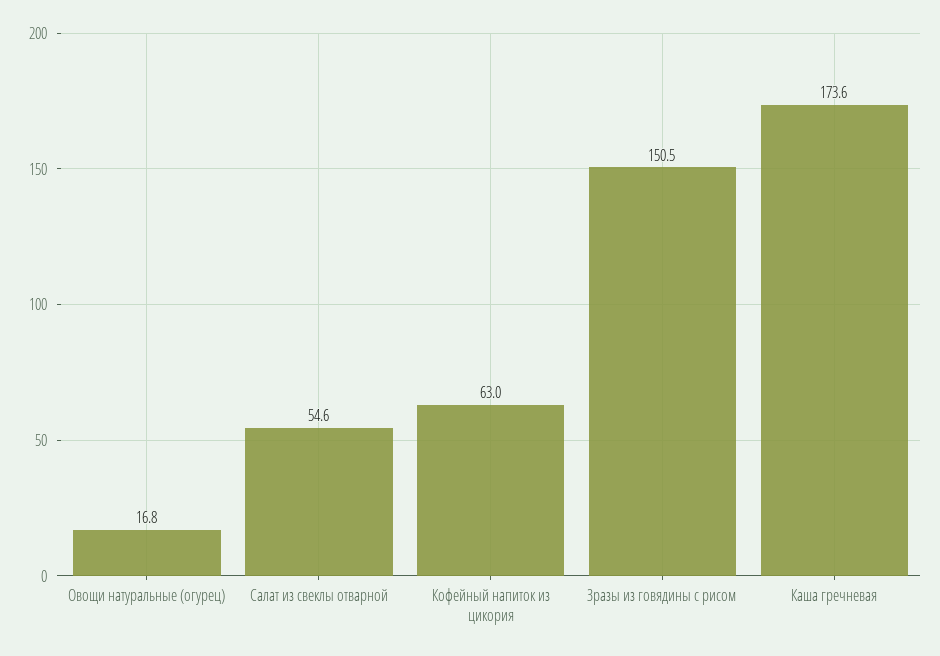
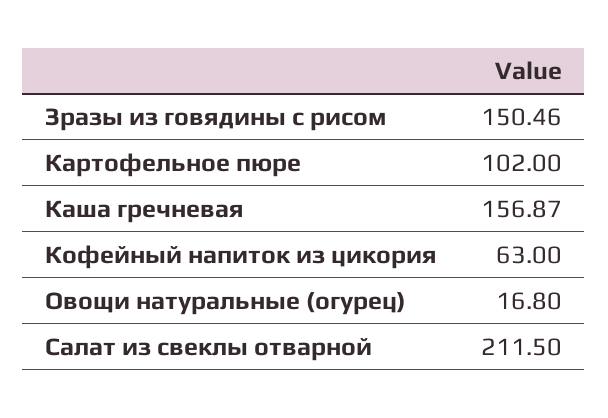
  {
    "Овощи натуральные (огурец)": 16.8,
-   "Салат из свеклы отварной": 54.6,
+   "Салат из свеклы отварной": 211.5,
    "Кофейный напиток из цикория": 63,
    "Зразы из говядины с рисом": 150.46,
-   "Каша гречневая": 173.6
+   "Каша гречневая": 156.87,
+   "Картофельное пюре": 102
  }

